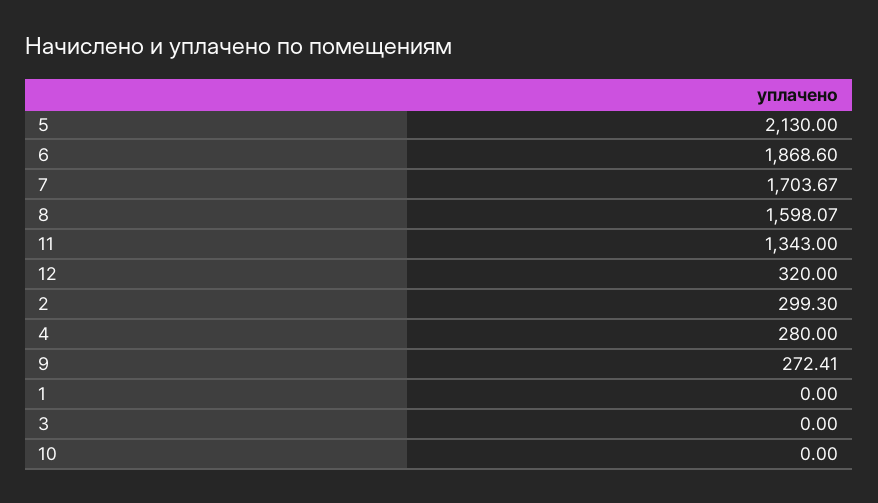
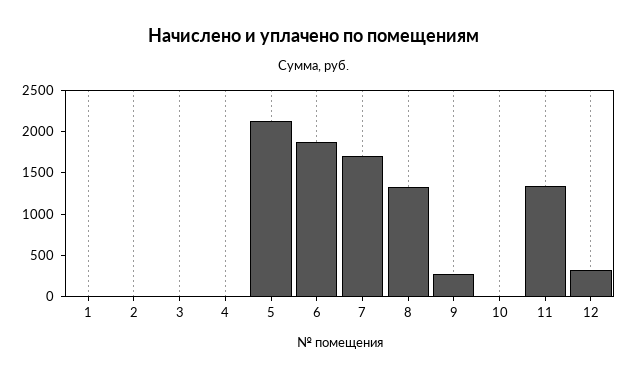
  {
    "5": 2130,
    "6": 1868.6,
    "7": 1703.67,
-   "8": 1598.07,
+   "8": 1300,
    "11": 1343,
    "12": 320,
-   "2": 299.3,
+   "2": 0,
-   "4": 280,
+   "4": 0,
    "9": 272.41,
    "1": 0,
    "3": 0,
    "10": 0
  }

